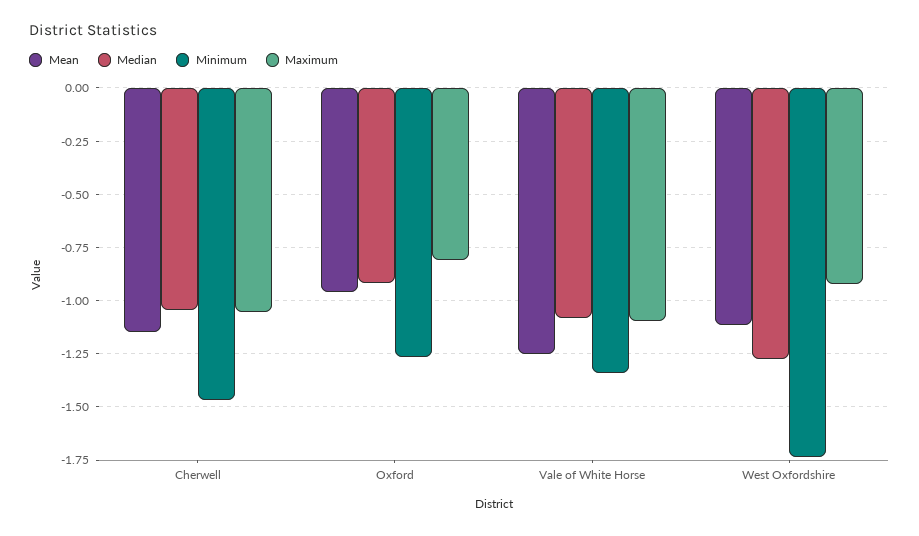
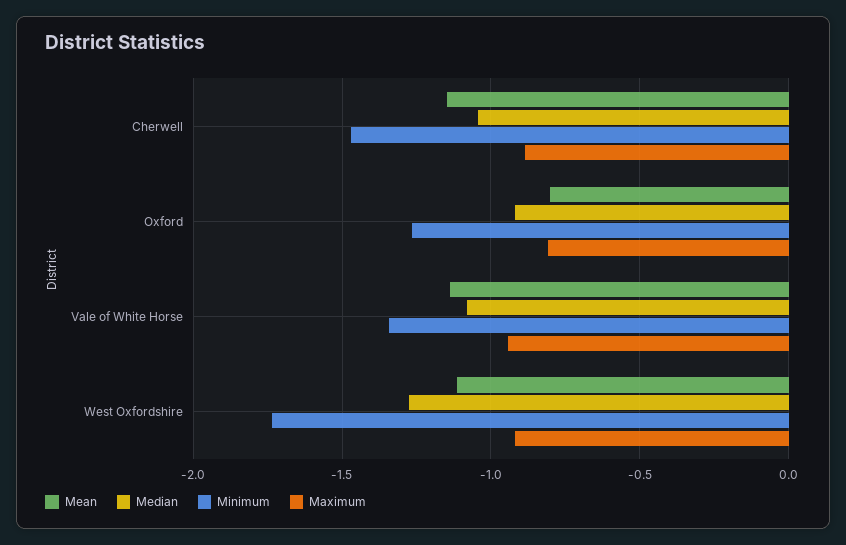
  {
    "Mean": {
      "Cherwell": -1.15,
-     "Oxford": -0.95,
+     "Oxford": -0.8,
-     "Vale of White Horse": -1.25,
+     "Vale of White Horse": -1.15,
      "West Oxfordshire": -1.1
    },
    "Median": {
      "Cherwell": -1.05,
      "Oxford": -0.9,
      "Vale of White Horse": -1.1,
      "West Oxfordshire": -1.3
    },
    "Minimum": {
      "Cherwell": -1.45,
      "Oxford": -1.25,
      "Vale of White Horse": -1.35,
      "West Oxfordshire": -1.75
    },
    "Maximum": {
-     "Cherwell": -1.05,
+     "Cherwell": -0.9,
      "Oxford": -0.8,
-     "Vale of White Horse": -1.1,
+     "Vale of White Horse": -0.95,
      "West Oxfordshire": -0.9
    }
  }

